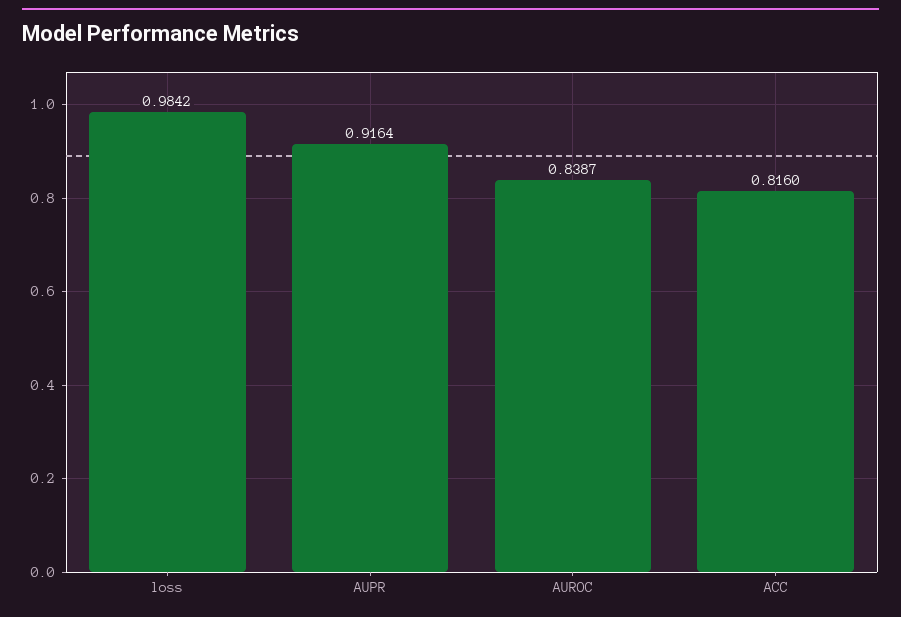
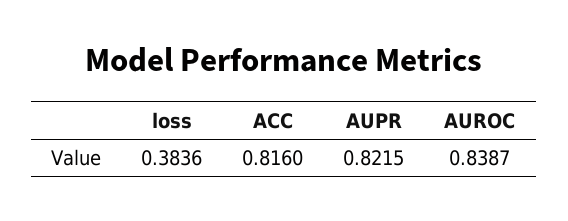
  {
-   "loss": 0.9842,
+   "loss": 0.3836,
-   "AUPR": 0.9164,
+   "AUPR": 0.8215,
    "AUROC": 0.8387,
    "ACC": 0.816
  }

